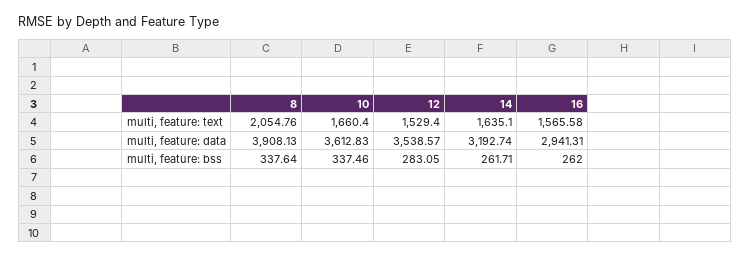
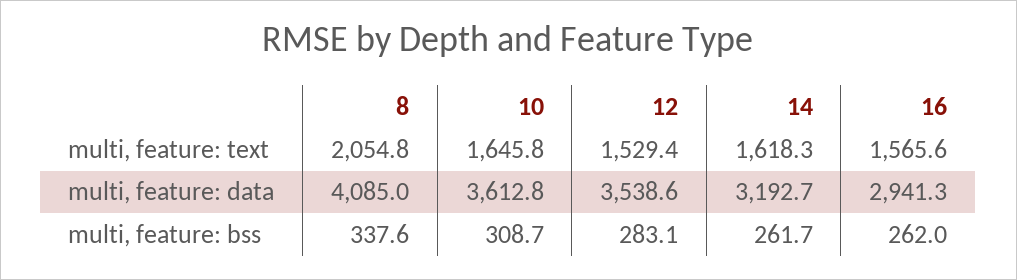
  {
    "8": {
      "multi, feature: text": 2054.76,
-     "multi, feature: data": 3908.13,
+     "multi, feature: data": 4085,
      "multi, feature: bss": 337.64
    },
    "10": {
-     "multi, feature: text": 1660.4,
+     "multi, feature: text": 1645.8,
      "multi, feature: data": 3612.83,
-     "multi, feature: bss": 337.46
+     "multi, feature: bss": 308.7
    },
    "12": {
      "multi, feature: text": 1529.4,
      "multi, feature: data": 3538.57,
      "multi, feature: bss": 283.05
    },
    "14": {
-     "multi, feature: text": 1635.1,
+     "multi, feature: text": 1618.3,
      "multi, feature: data": 3192.74,
      "multi, feature: bss": 261.71
    },
    "16": {
      "multi, feature: text": 1565.58,
      "multi, feature: data": 2941.31,
      "multi, feature: bss": 262
    }
  }

